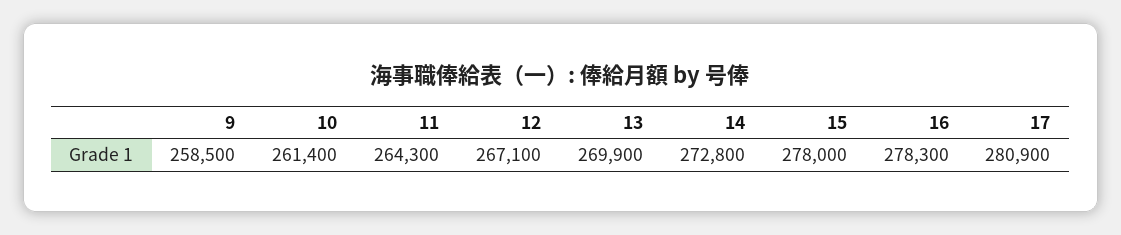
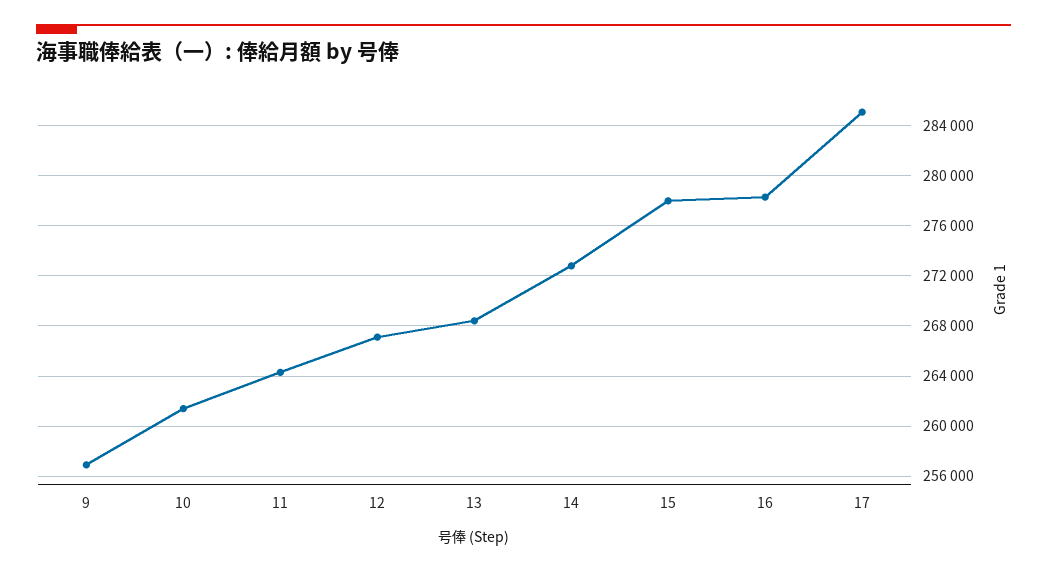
  {
-   "9": 258500,
+   "9": 257000,
    "10": 261400,
    "11": 264300,
    "12": 267100,
-   "13": 269900,
+   "13": 268500,
    "14": 272800,
    "15": 278000,
    "16": 278300,
-   "17": 280900
+   "17": 285000
  }

